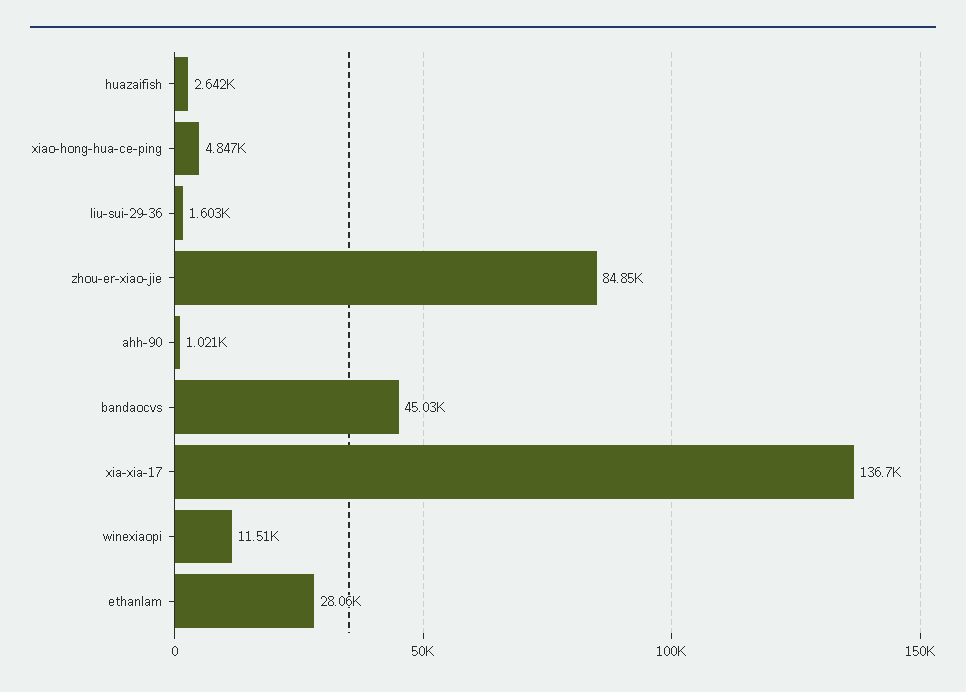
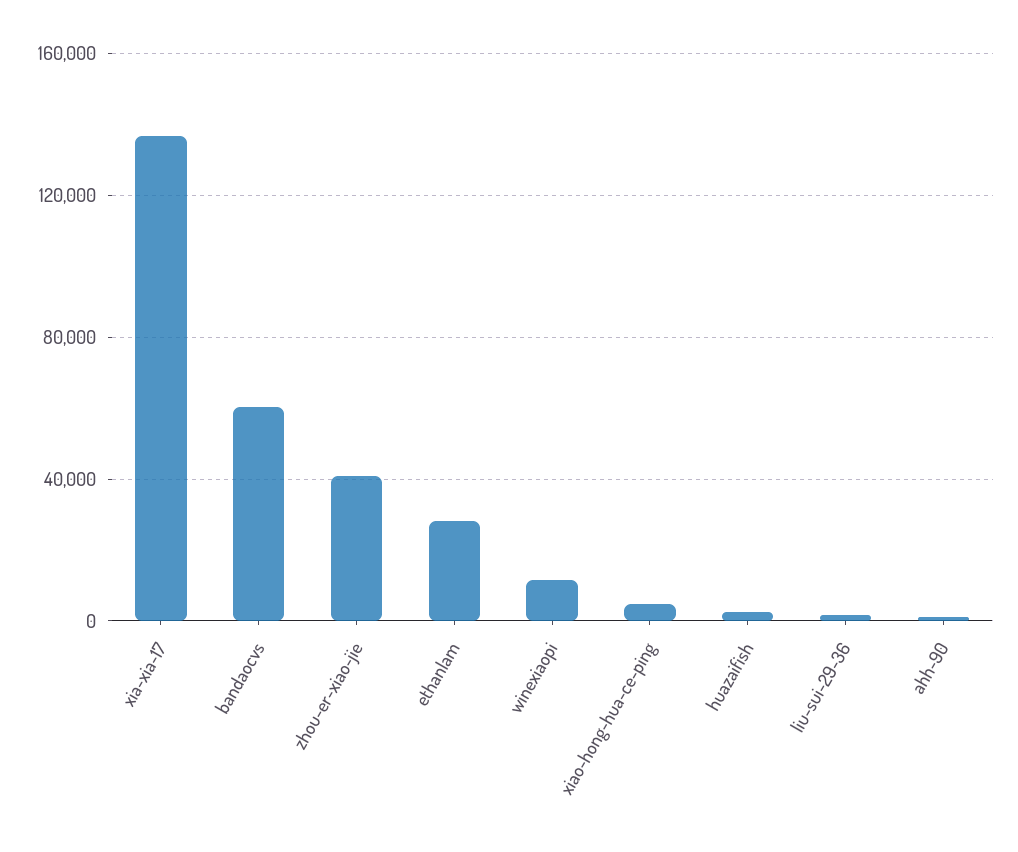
  {
    "huazaifish": 2642,
    "xiao-hong-hua-ce-ping": 4847,
    "liu-sui-29-36": 1603,
-   "zhou-er-xiao-jie": 84850,
+   "zhou-er-xiao-jie": 40000,
    "ahh-90": 1021,
-   "bandaocvs": 45030,
+   "bandaocvs": 60000,
    "xia-xia-17": 136700,
    "winexiaopi": 11510,
    "ethanlam": 28060
  }

